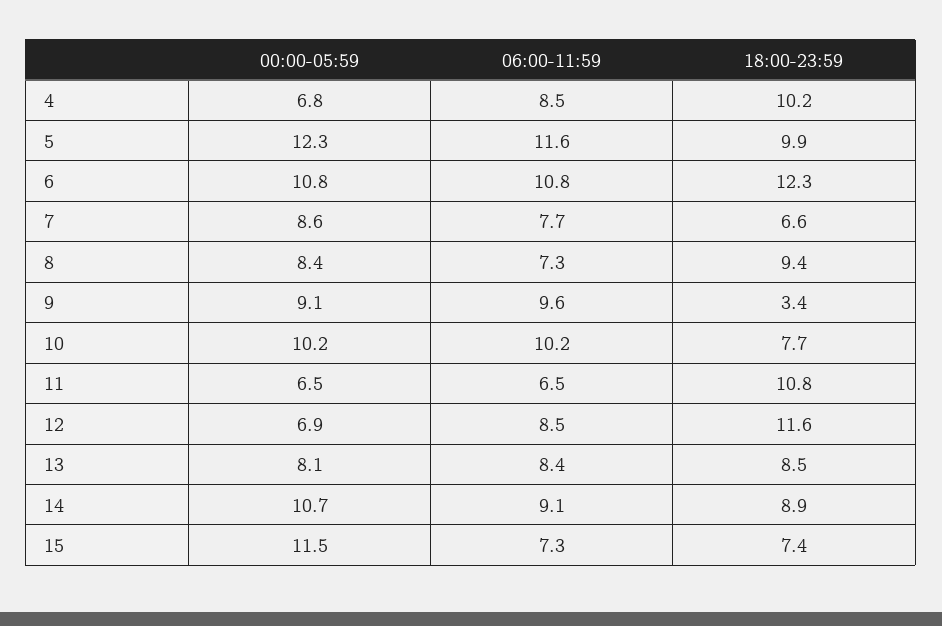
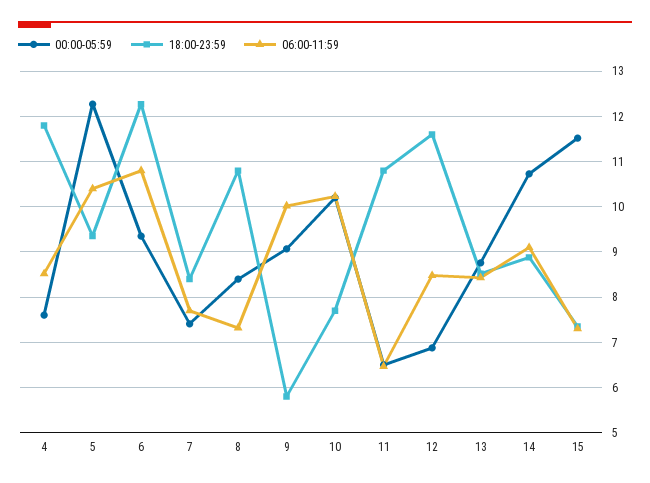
  {
    "00:00-05:59": {
-     "4": 6.8,
+     "4": 7.6,
      "5": 12.3,
-     "6": 10.8,
+     "6": 9.4,
-     "7": 8.6,
+     "7": 7.4,
      "8": 8.4,
      "9": 9.1,
      "10": 10.2,
      "11": 6.5,
      "12": 6.9,
-     "13": 8.1,
+     "13": 8.8,
      "14": 10.7,
      "15": 11.5
    },
    "06:00-11:59": {
      "4": 8.5,
-     "5": 11.6,
+     "5": 10.4,
      "6": 10.8,
      "7": 7.7,
      "8": 7.3,
-     "9": 9.6,
+     "9": 10,
      "10": 10.2,
      "11": 6.5,
      "12": 8.5,
      "13": 8.4,
      "14": 9.1,
      "15": 7.3
    },
    "18:00-23:59": {
-     "4": 10.2,
+     "4": 11.8,
-     "5": 9.9,
+     "5": 9.4,
      "6": 12.3,
-     "7": 6.6,
+     "7": 8.4,
-     "8": 9.4,
+     "8": 10.8,
-     "9": 3.4,
+     "9": 5.8,
      "10": 7.7,
      "11": 10.8,
      "12": 11.6,
      "13": 8.5,
      "14": 8.9,
      "15": 7.4
    }
  }

